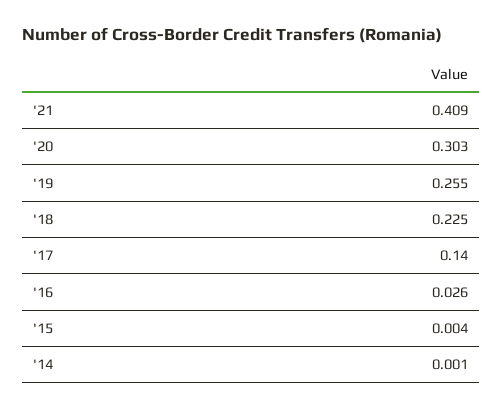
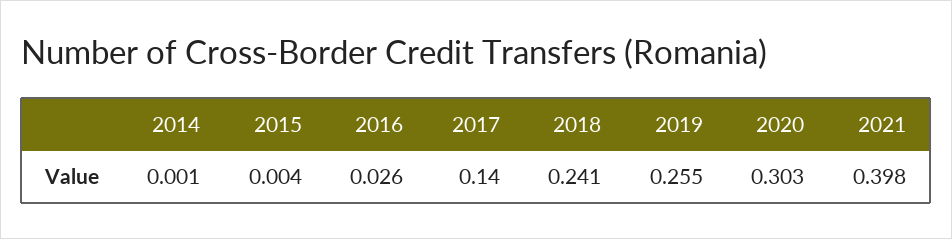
  {
-   "'21": 0.409,
+   "'21": 0.398,
    "'20": 0.303,
    "'19": 0.255,
-   "'18": 0.225,
+   "'18": 0.241,
    "'17": 0.14,
    "'16": 0.026,
    "'15": 0.004,
    "'14": 0.001
  }

